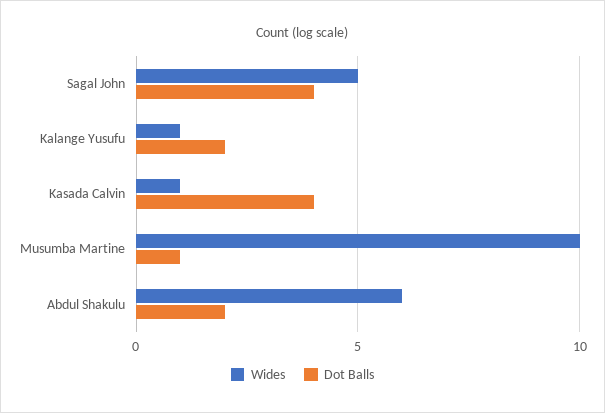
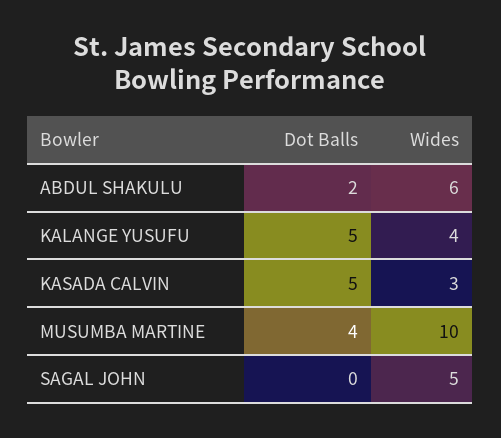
  {
    "Wides": {
      "Sagal John": 5,
-     "Kalange Yusufu": 1,
+     "Kalange Yusufu": 4,
-     "Kasada Calvin": 1,
+     "Kasada Calvin": 3,
      "Musumba Martine": 10,
      "Abdul Shakulu": 6
    },
    "Dot Balls": {
-     "Sagal John": 4,
+     "Sagal John": 0,
-     "Kalange Yusufu": 2,
+     "Kalange Yusufu": 5,
-     "Kasada Calvin": 4,
+     "Kasada Calvin": 5,
-     "Musumba Martine": 1,
+     "Musumba Martine": 4,
      "Abdul Shakulu": 2
    }
  }

